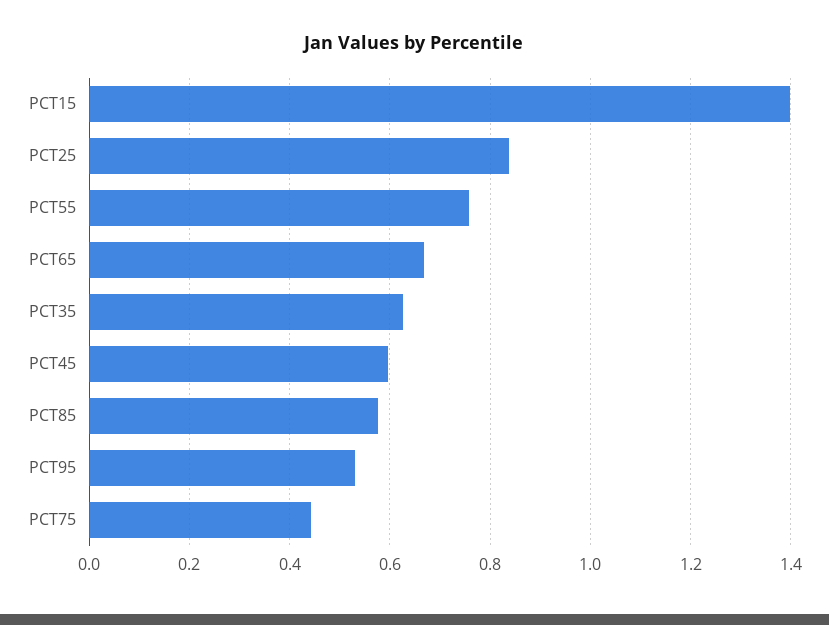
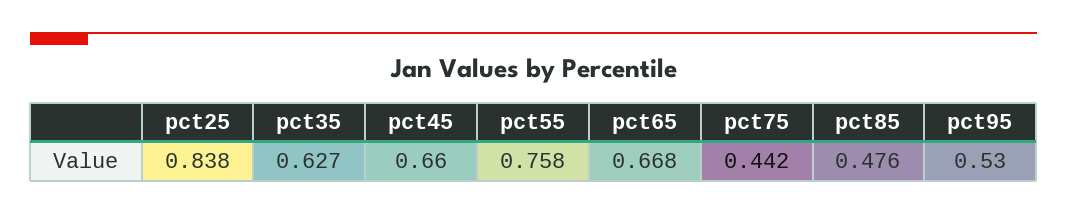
  {
-   "PCT15": 1.4,
    "PCT25": 0.838,
    "PCT55": 0.758,
    "PCT65": 0.668,
    "PCT35": 0.627,
-   "PCT45": 0.6,
+   "PCT45": 0.66,
-   "PCT85": 0.58,
+   "PCT85": 0.476,
    "PCT95": 0.53,
    "PCT75": 0.442
  }

